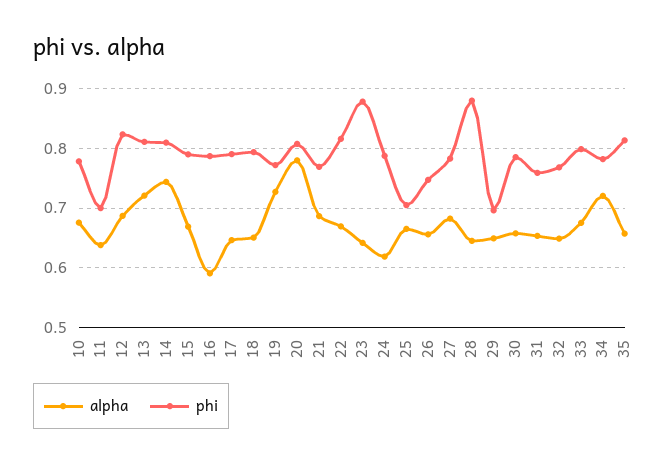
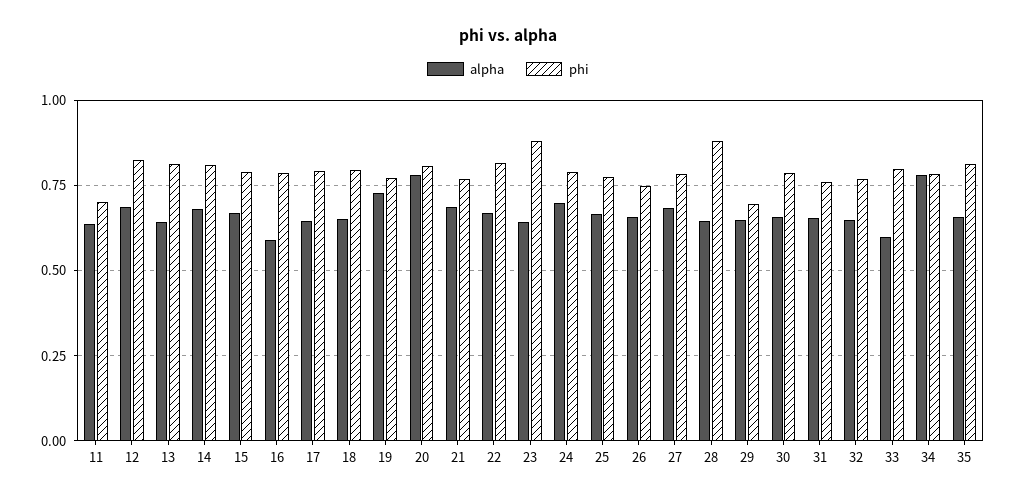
  {
    "alpha": {
-     "10": 0.68,
      "11": 0.64,
      "12": 0.68,
-     "13": 0.72,
+     "13": 0.65,
-     "14": 0.74,
+     "14": 0.675,
      "15": 0.66,
      "16": 0.6,
      "17": 0.64,
      "18": 0.66,
      "19": 0.72,
      "20": 0.78,
      "21": 0.68,
      "22": 0.66,
      "23": 0.64,
-     "24": 0.62,
+     "24": 0.7,
      "25": 0.66,
      "26": 0.66,
      "27": 0.68,
      "28": 0.64,
      "29": 0.64,
      "30": 0.66,
      "31": 0.66,
      "32": 0.64,
-     "33": 0.68,
+     "33": 0.6,
-     "34": 0.72,
+     "34": 0.775,
      "35": 0.66
    },
    "phi": {
-     "10": 0.78,
      "11": 0.7,
      "12": 0.82,
      "13": 0.82,
      "14": 0.8,
      "15": 0.8,
      "16": 0.78,
      "17": 0.8,
      "18": 0.8,
      "19": 0.78,
      "20": 0.8,
      "21": 0.76,
      "22": 0.82,
      "23": 0.88,
      "24": 0.78,
-     "25": 0.7,
+     "25": 0.775,
      "26": 0.74,
      "27": 0.78,
      "28": 0.88,
      "29": 0.7,
      "30": 0.78,
      "31": 0.76,
      "32": 0.76,
      "33": 0.8,
      "34": 0.78,
      "35": 0.82
    }
  }

